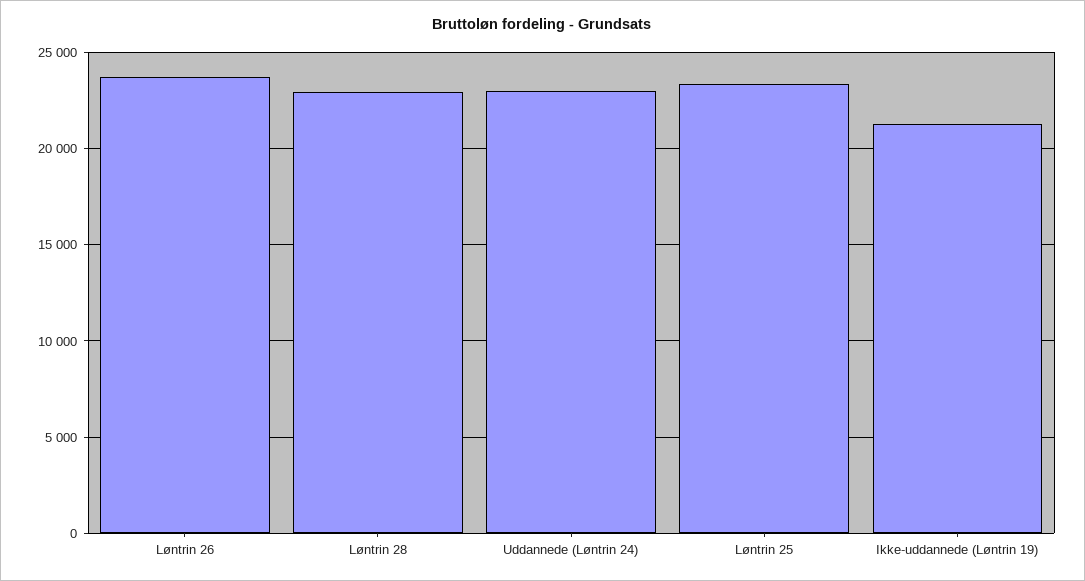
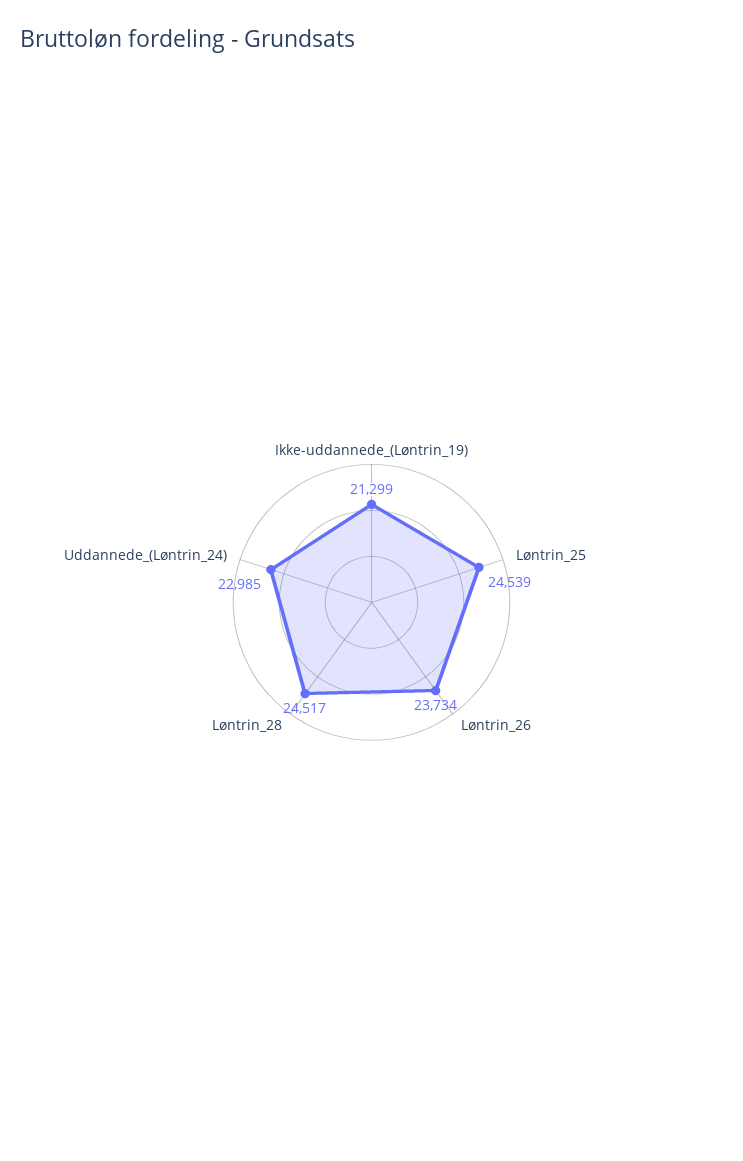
  {
    "Løntrin 26": 23734,
-   "Løntrin 28": 23000,
+   "Løntrin 28": 24517,
    "Uddannede (Løntrin 24)": 22985,
-   "Løntrin 25": 23500,
+   "Løntrin 25": 24539,
    "Ikke-uddannede (Løntrin 19)": 21299
  }

